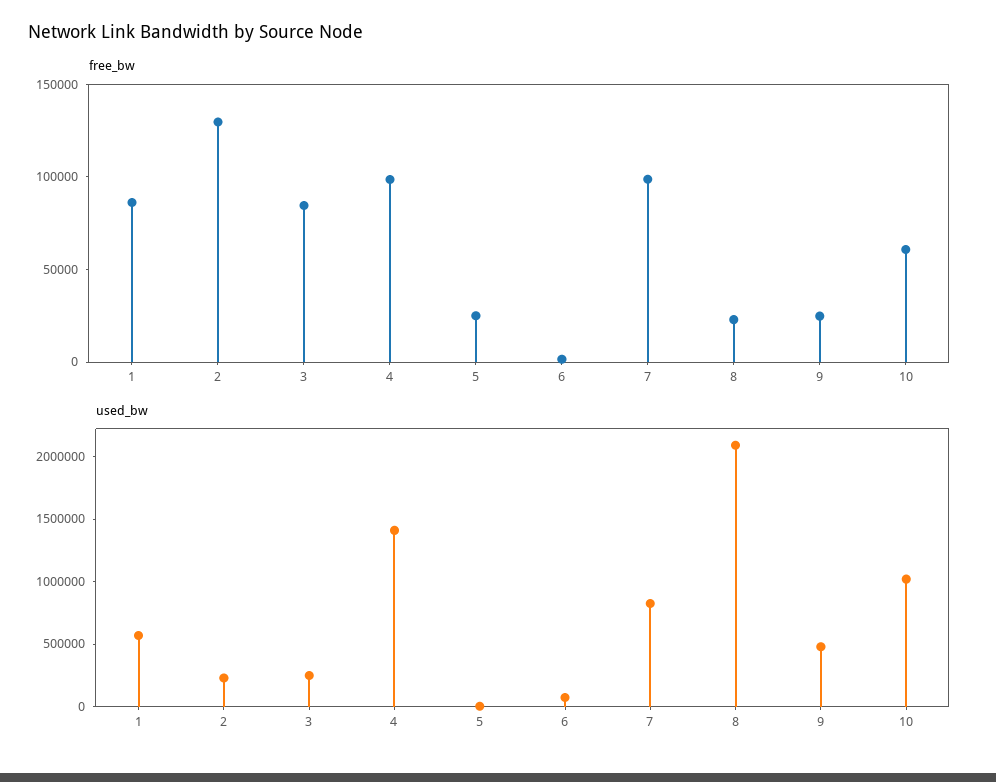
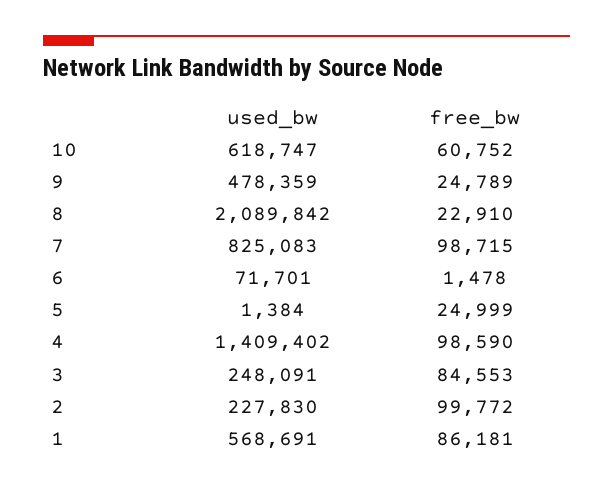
  {
    "free_bw": {
      "1": 86181,
-     "2": 130000,
+     "2": 99772,
      "3": 84553,
      "4": 98590,
      "5": 24999,
      "6": 1478,
      "7": 98715,
      "8": 22910,
      "9": 24789,
      "10": 60752
    },
    "used_bw": {
      "1": 568691,
      "2": 227830,
      "3": 248091,
      "4": 1409402,
      "5": 1384,
      "6": 71701,
      "7": 825083,
      "8": 2089842,
      "9": 478359,
-     "10": 1000000
+     "10": 618747
    }
  }

